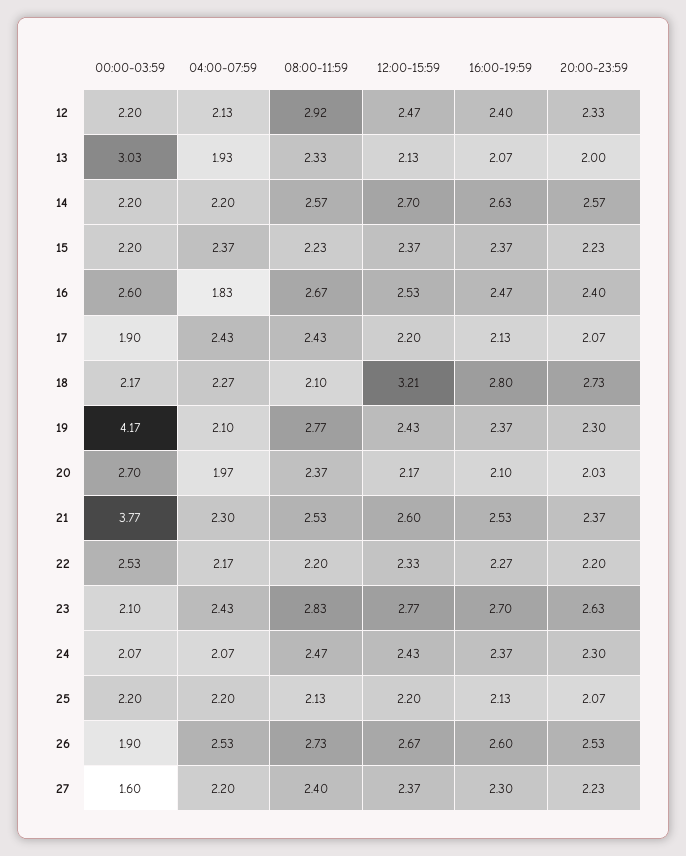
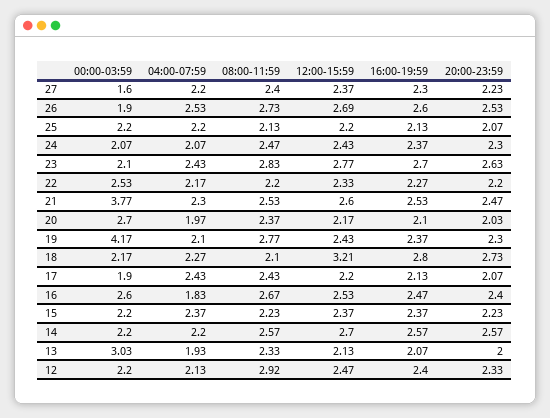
  {
    "00:00-03:59": {
      "12": 2.2,
      "13": 3.03,
      "14": 2.2,
      "15": 2.2,
      "16": 2.6,
      "17": 1.9,
      "18": 2.17,
      "19": 4.17,
      "20": 2.7,
      "21": 3.77,
      "22": 2.53,
      "23": 2.1,
      "24": 2.07,
      "25": 2.2,
      "26": 1.9,
      "27": 1.6
    },
    "04:00-07:59": {
      "12": 2.13,
      "13": 1.93,
      "14": 2.2,
      "15": 2.37,
      "16": 1.83,
      "17": 2.43,
      "18": 2.27,
      "19": 2.1,
      "20": 1.97,
      "21": 2.3,
      "22": 2.17,
      "23": 2.43,
      "24": 2.07,
      "25": 2.2,
      "26": 2.53,
      "27": 2.2
    },
    "08:00-11:59": {
      "12": 2.92,
      "13": 2.33,
      "14": 2.57,
      "15": 2.23,
      "16": 2.67,
      "17": 2.43,
      "18": 2.1,
      "19": 2.77,
      "20": 2.37,
      "21": 2.53,
      "22": 2.2,
      "23": 2.83,
      "24": 2.47,
      "25": 2.13,
      "26": 2.73,
      "27": 2.4
    },
    "12:00-15:59": {
      "12": 2.47,
      "13": 2.13,
      "14": 2.7,
      "15": 2.37,
      "16": 2.53,
      "17": 2.2,
      "18": 3.21,
      "19": 2.43,
      "20": 2.17,
      "21": 2.6,
      "22": 2.33,
      "23": 2.77,
      "24": 2.43,
      "25": 2.2,
-     "26": 2.67,
+     "26": 2.69,
      "27": 2.37
    },
    "16:00-19:59": {
      "12": 2.4,
      "13": 2.07,
-     "14": 2.63,
+     "14": 2.57,
      "15": 2.37,
      "16": 2.47,
      "17": 2.13,
      "18": 2.8,
      "19": 2.37,
      "20": 2.1,
      "21": 2.53,
      "22": 2.27,
      "23": 2.7,
      "24": 2.37,
      "25": 2.13,
      "26": 2.6,
      "27": 2.3
    },
    "20:00-23:59": {
      "12": 2.33,
      "13": 2,
      "14": 2.57,
      "15": 2.23,
      "16": 2.4,
      "17": 2.07,
      "18": 2.73,
      "19": 2.3,
      "20": 2.03,
-     "21": 2.37,
+     "21": 2.47,
      "22": 2.2,
      "23": 2.63,
      "24": 2.3,
      "25": 2.07,
      "26": 2.53,
      "27": 2.23
    }
  }

